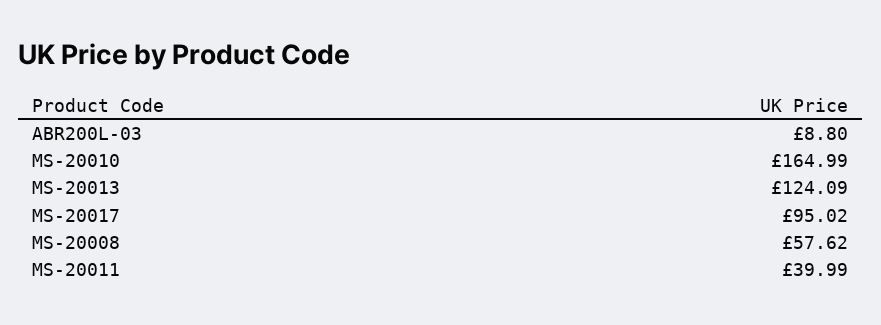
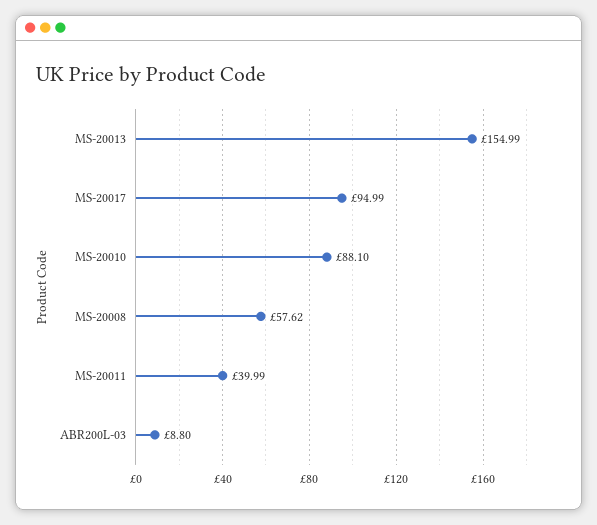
  {
    "ABR200L-03": 8.8,
-   "MS-20010": 164.99,
+   "MS-20010": 88.1,
-   "MS-20013": 124.09,
+   "MS-20013": 154.99,
-   "MS-20017": 95.02,
+   "MS-20017": 94.99,
    "MS-20008": 57.62,
    "MS-20011": 39.99
  }

